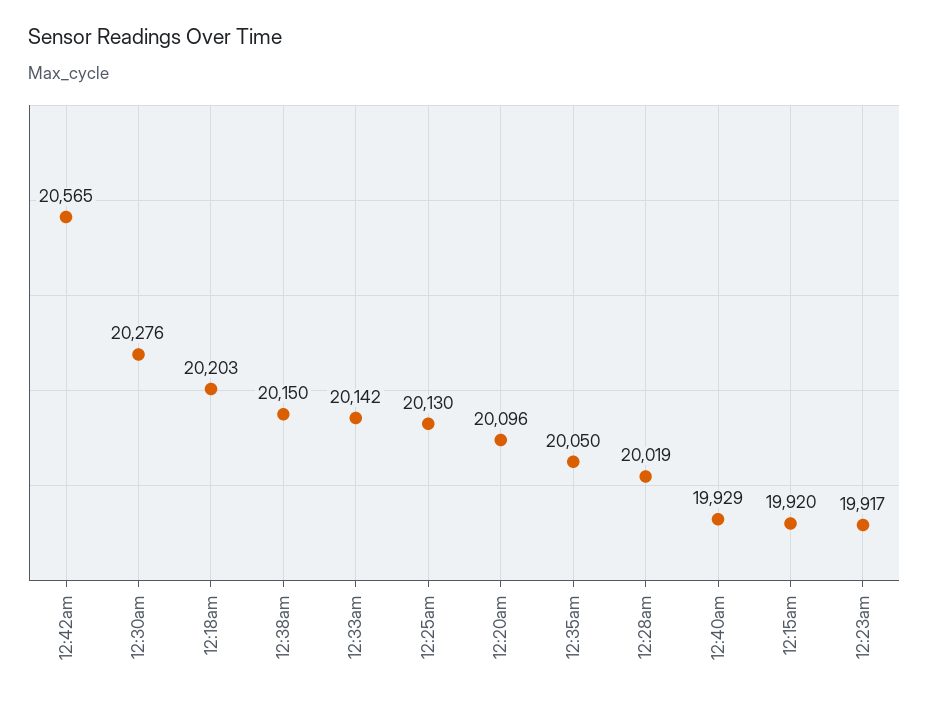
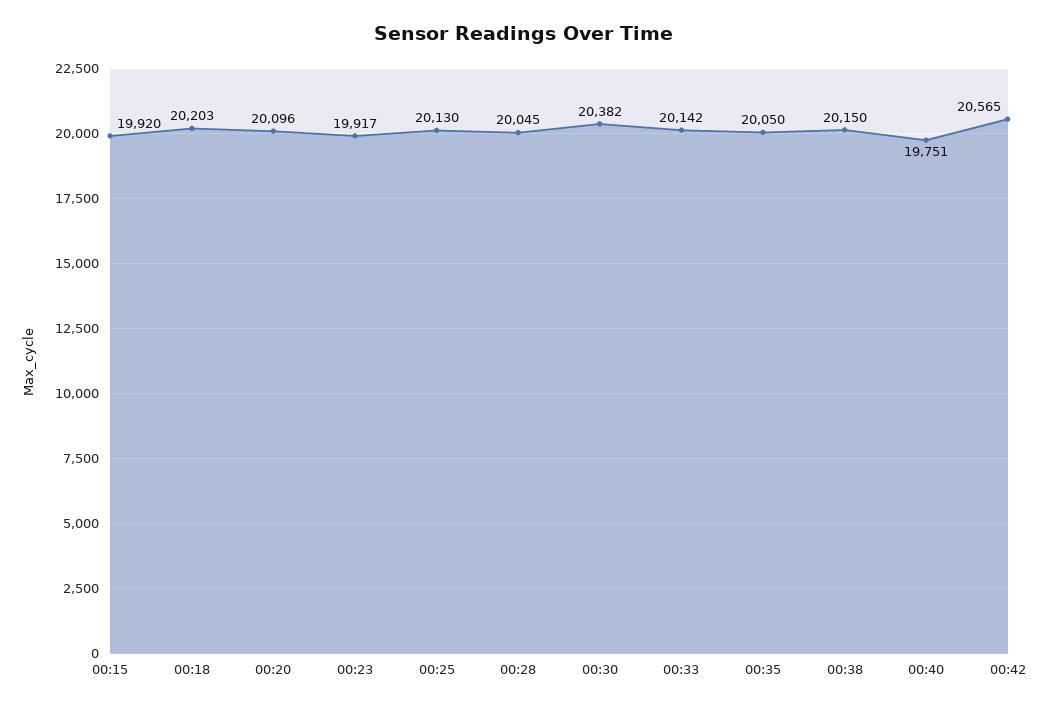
  {
    "12:42am": 20565,
-   "12:30am": 20276,
+   "12:30am": 20382,
    "12:18am": 20203,
    "12:38am": 20150,
    "12:33am": 20142,
    "12:25am": 20130,
    "12:20am": 20096,
    "12:35am": 20050,
-   "12:28am": 20019,
+   "12:28am": 20045,
-   "12:40am": 19929,
+   "12:40am": 19751,
    "12:15am": 19920,
    "12:23am": 19917
  }

